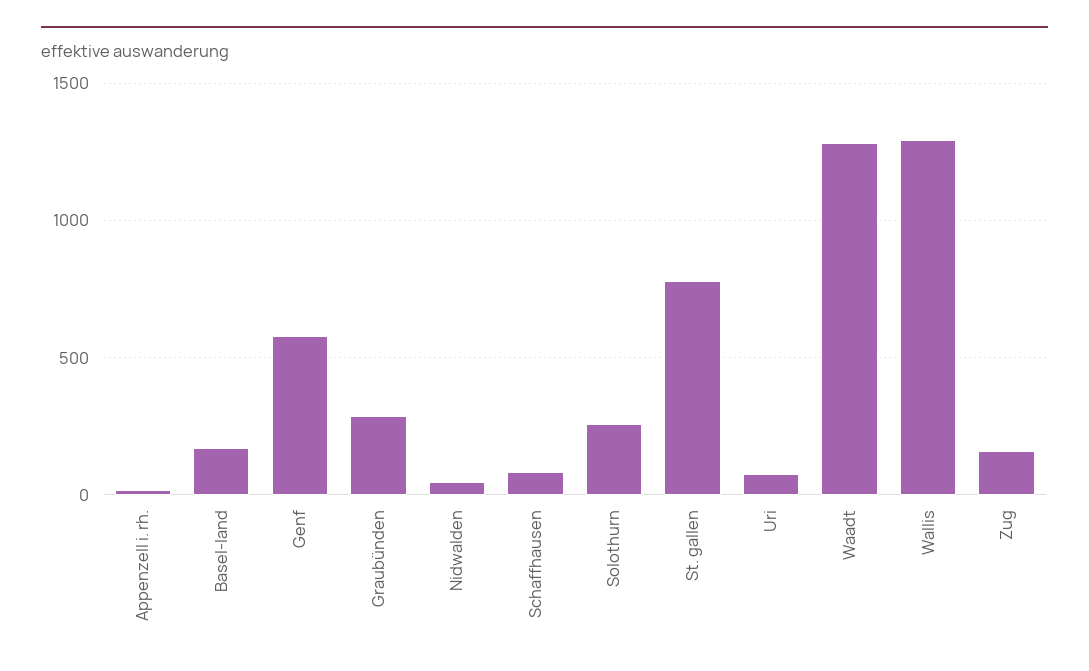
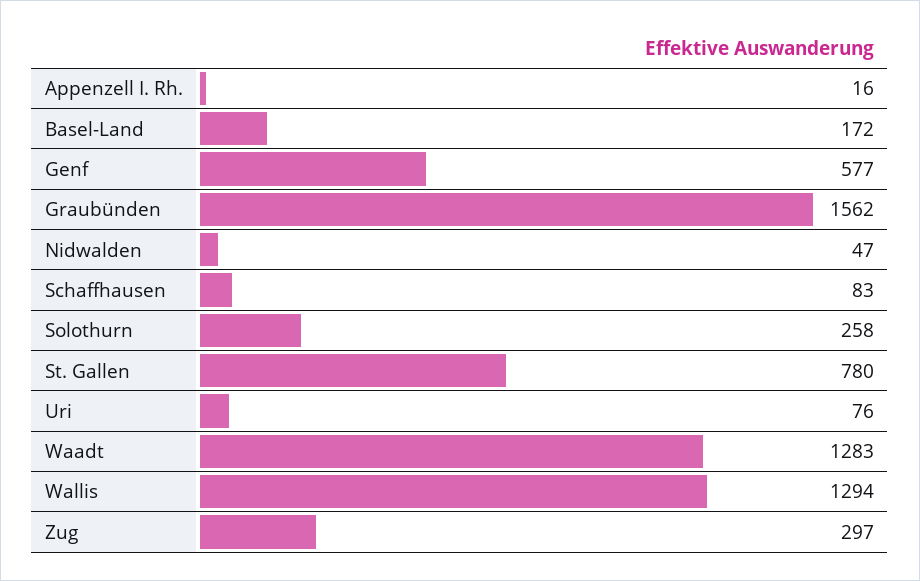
  {
    "Appenzell i. rh.": 16,
    "Basel-land": 172,
    "Genf": 577,
-   "Graubünden": 300,
+   "Graubünden": 1562,
    "Nidwalden": 47,
    "Schaffhausen": 83,
    "Solothurn": 258,
    "St. gallen": 780,
    "Uri": 76,
    "Waadt": 1283,
    "Wallis": 1294,
-   "Zug": 150
+   "Zug": 297
  }

